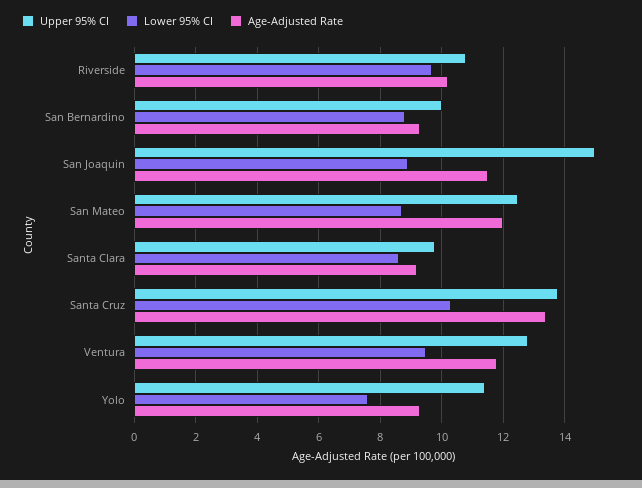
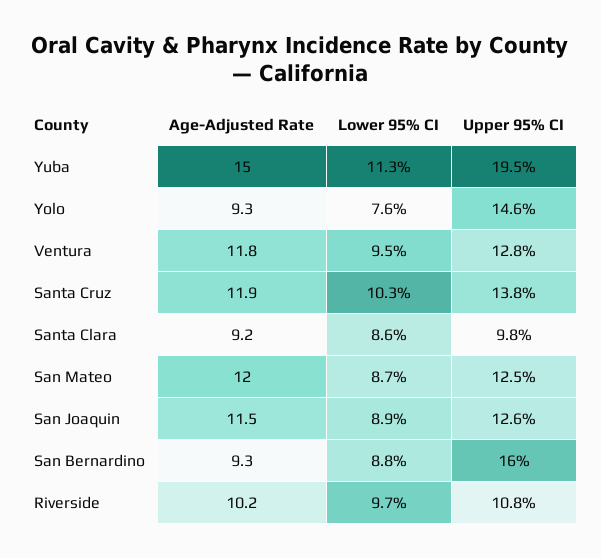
  {
    "Upper 95% CI": {
      "Riverside": 10.8,
-     "San Bernardino": 10,
+     "San Bernardino": 16,
-     "San Joaquin": 15,
+     "San Joaquin": 12.6,
      "San Mateo": 12.5,
      "Santa Clara": 9.8,
      "Santa Cruz": 13.8,
      "Ventura": 12.8,
-     "Yolo": 11.5
+     "Yolo": 14.6,
+     "Yuba": 19.5
    },
    "Lower 95% CI": {
      "Riverside": 9.7,
      "San Bernardino": 8.8,
      "San Joaquin": 8.9,
      "San Mateo": 8.7,
      "Santa Clara": 8.6,
      "Santa Cruz": 10.3,
      "Ventura": 9.5,
-     "Yolo": 7.6
+     "Yolo": 7.6,
+     "Yuba": 11.3
    },
    "Age-Adjusted Rate": {
      "Riverside": 10.2,
      "San Bernardino": 9.3,
      "San Joaquin": 11.5,
      "San Mateo": 12,
      "Santa Clara": 9.2,
-     "Santa Cruz": 13.5,
+     "Santa Cruz": 11.9,
      "Ventura": 11.8,
-     "Yolo": 9.3
+     "Yolo": 9.3,
+     "Yuba": 15
    }
  }

